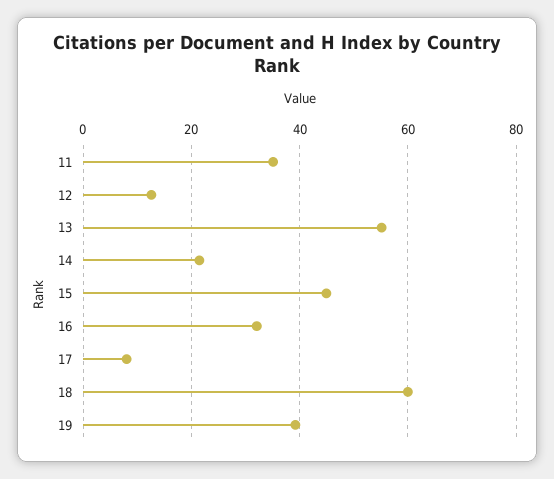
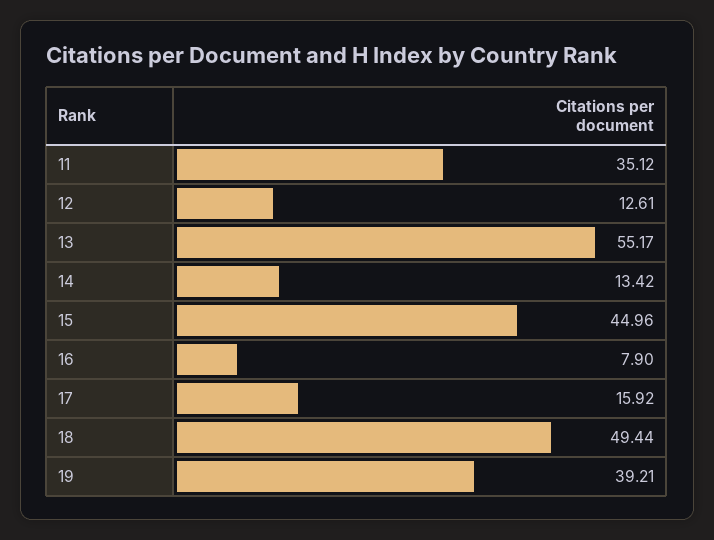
  {
    "11": 35.12,
    "12": 12.61,
    "13": 55.17,
-   "14": 22,
+   "14": 13.42,
    "15": 44.96,
-   "16": 32,
+   "16": 7.9,
-   "17": 8,
+   "17": 15.92,
-   "18": 60,
+   "18": 49.44,
    "19": 39.21
  }

